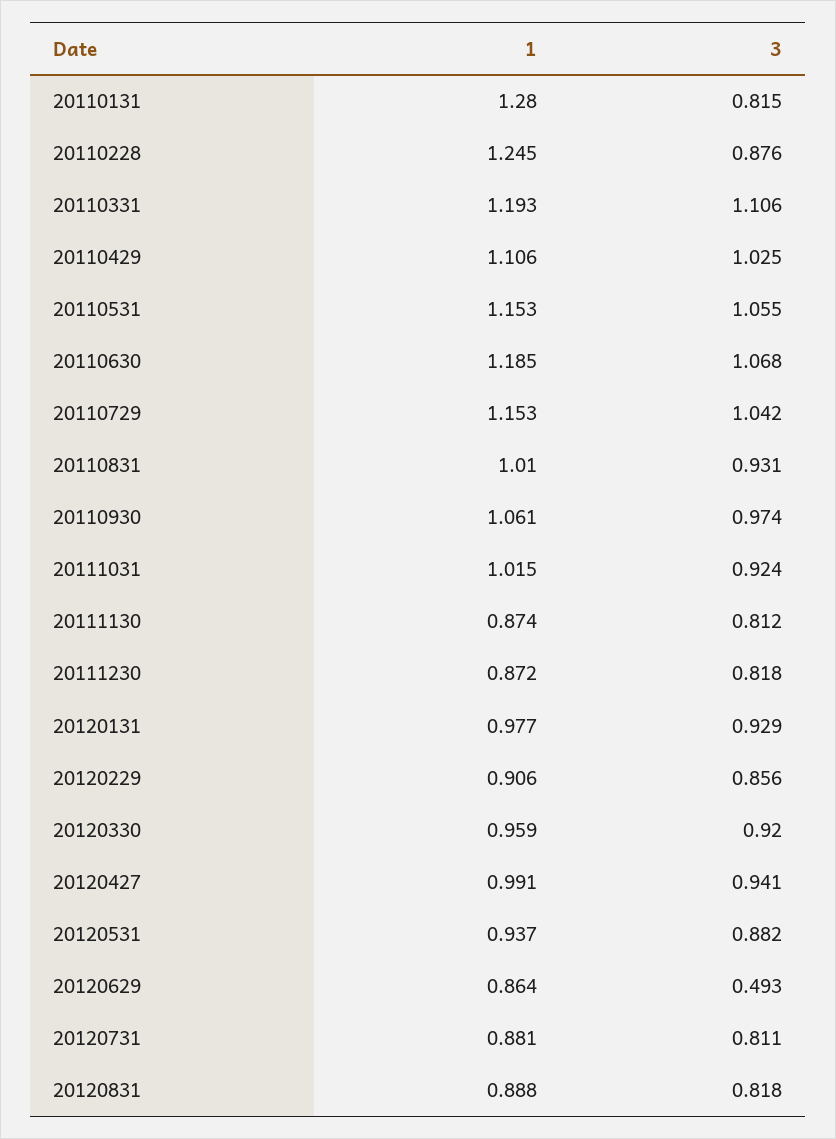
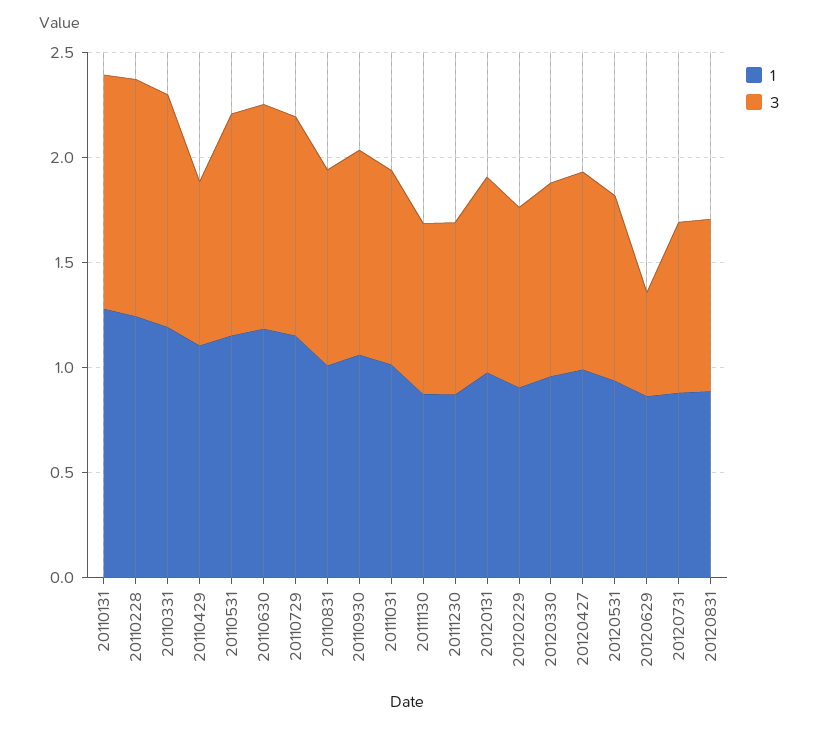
  {
    "1": {
      "20110131": 1.28,
      "20110228": 1.245,
      "20110331": 1.193,
      "20110429": 1.106,
      "20110531": 1.153,
      "20110630": 1.185,
      "20110729": 1.153,
      "20110831": 1.01,
      "20110930": 1.061,
      "20111031": 1.015,
      "20111130": 0.874,
      "20111230": 0.872,
      "20120131": 0.977,
      "20120229": 0.906,
      "20120330": 0.959,
      "20120427": 0.991,
      "20120531": 0.937,
      "20120629": 0.864,
      "20120731": 0.881,
      "20120831": 0.888
    },
    "3": {
-     "20110131": 0.815,
+     "20110131": 1.1,
-     "20110228": 0.876,
+     "20110228": 1.1,
      "20110331": 1.106,
-     "20110429": 1.025,
+     "20110429": 0.8,
      "20110531": 1.055,
      "20110630": 1.068,
      "20110729": 1.042,
      "20110831": 0.931,
      "20110930": 0.974,
      "20111031": 0.924,
      "20111130": 0.812,
      "20111230": 0.818,
      "20120131": 0.929,
      "20120229": 0.856,
      "20120330": 0.92,
      "20120427": 0.941,
      "20120531": 0.882,
      "20120629": 0.493,
      "20120731": 0.811,
      "20120831": 0.818
    }
  }

